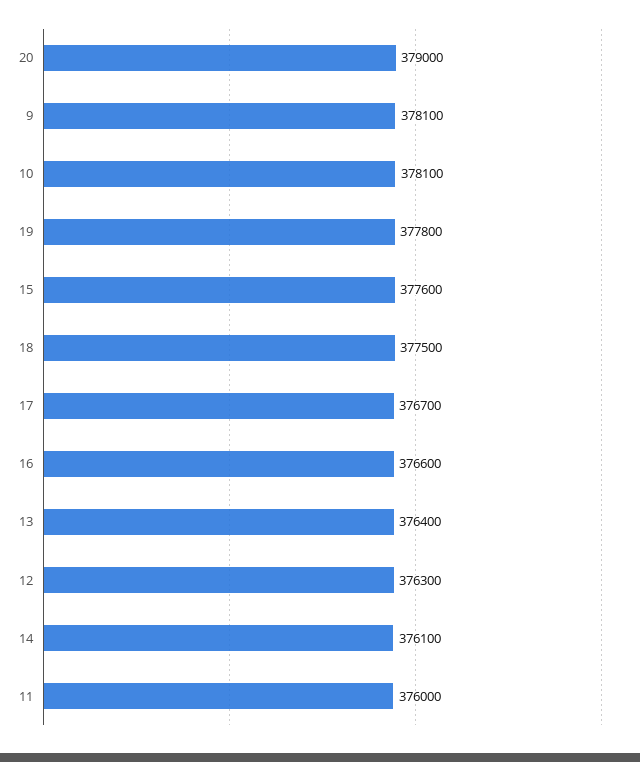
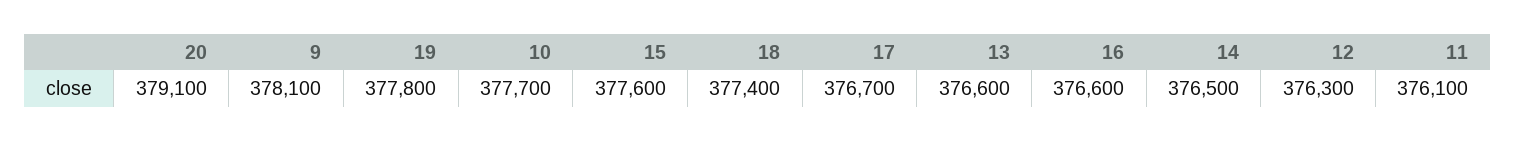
  {
-   "20": 379000,
+   "20": 379100,
    "9": 378100,
-   "10": 378100,
+   "10": 377700,
    "19": 377800,
    "15": 377600,
-   "18": 377500,
+   "18": 377400,
    "17": 376700,
    "16": 376600,
-   "13": 376400,
+   "13": 376600,
    "12": 376300,
-   "14": 376100,
+   "14": 376500,
-   "11": 376000
+   "11": 376100
  }

